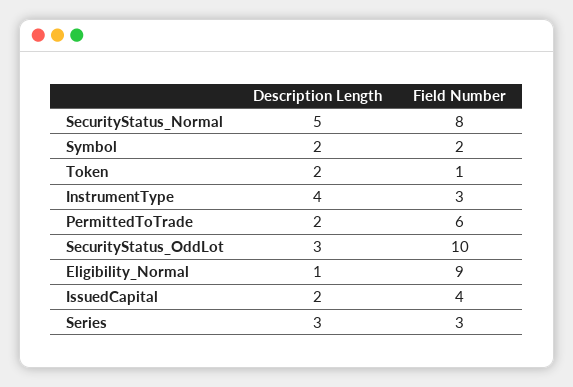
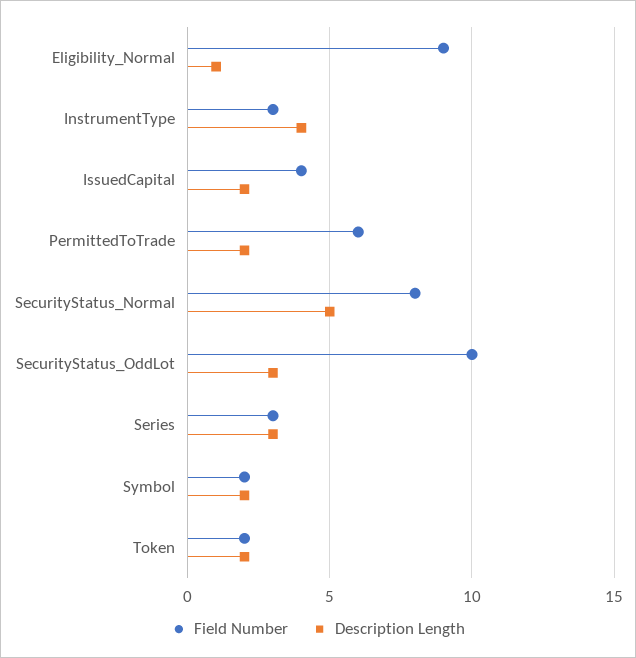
  {
    "Description Length": {
      "SecurityStatus_Normal": 5,
      "Symbol": 2,
      "Token": 2,
      "InstrumentType": 4,
      "PermittedToTrade": 2,
      "SecurityStatus_OddLot": 3,
      "Eligibility_Normal": 1,
      "IssuedCapital": 2,
      "Series": 3
    },
    "Field Number": {
      "SecurityStatus_Normal": 8,
      "Symbol": 2,
-     "Token": 1,
+     "Token": 2,
      "InstrumentType": 3,
      "PermittedToTrade": 6,
      "SecurityStatus_OddLot": 10,
      "Eligibility_Normal": 9,
      "IssuedCapital": 4,
      "Series": 3
    }
  }

